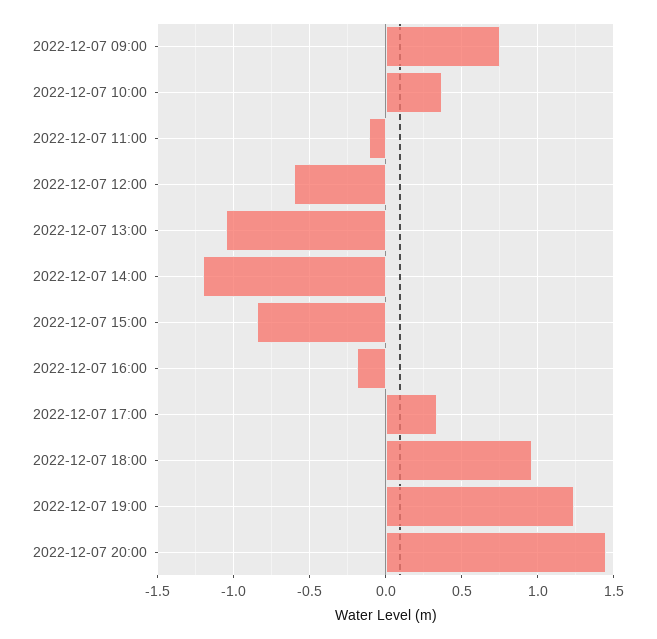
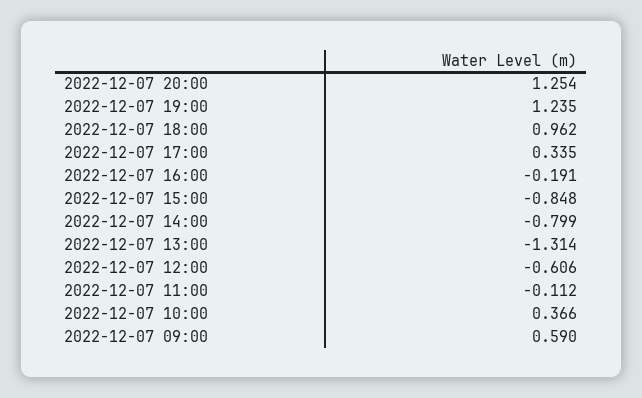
  {
-   "2022-12-07 09:00": 0.75,
+   "2022-12-07 09:00": 0.59,
    "2022-12-07 10:00": 0.366,
    "2022-12-07 11:00": -0.112,
    "2022-12-07 12:00": -0.606,
-   "2022-12-07 13:00": -1.05,
+   "2022-12-07 13:00": -1.314,
-   "2022-12-07 14:00": -1.2,
+   "2022-12-07 14:00": -0.799,
    "2022-12-07 15:00": -0.848,
    "2022-12-07 16:00": -0.191,
    "2022-12-07 17:00": 0.335,
    "2022-12-07 18:00": 0.962,
    "2022-12-07 19:00": 1.235,
-   "2022-12-07 20:00": 1.45
+   "2022-12-07 20:00": 1.254
  }

